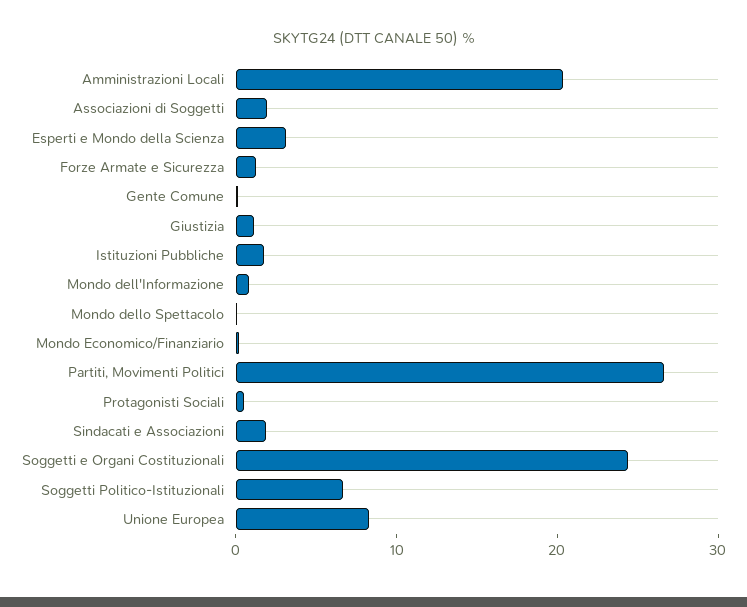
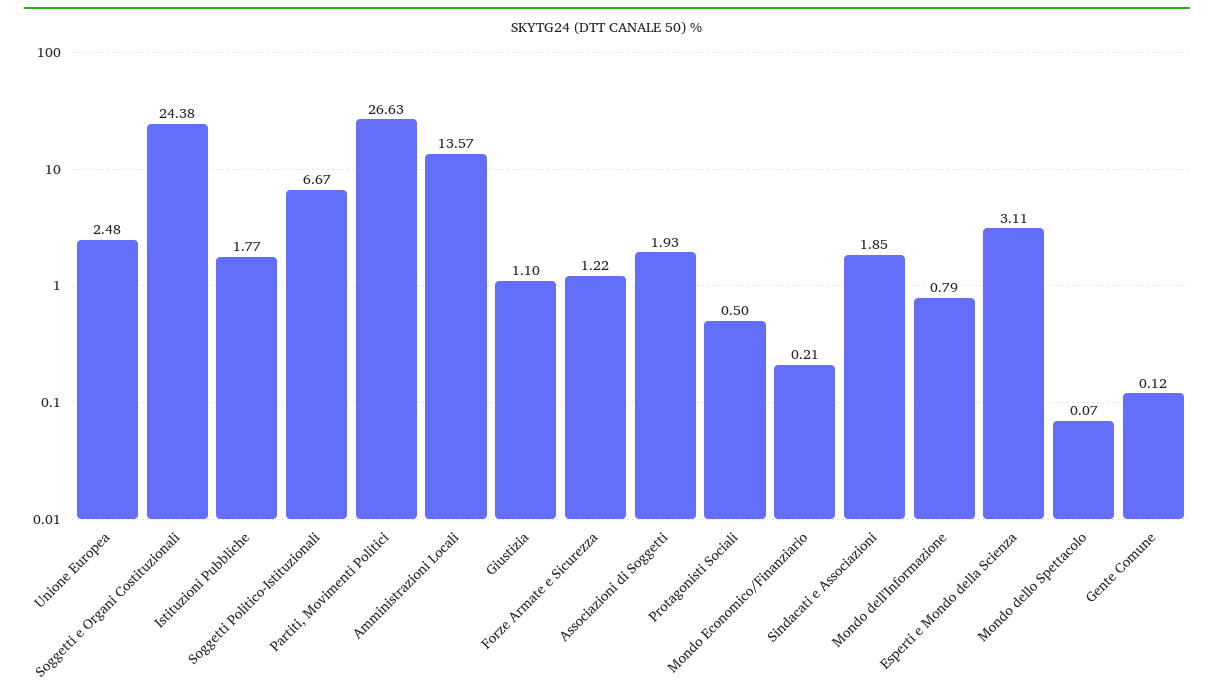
  {
-   "Amministrazioni Locali": 20,
+   "Amministrazioni Locali": 13.57,
    "Associazioni di Soggetti": 1.93,
    "Esperti e Mondo della Scienza": 3.11,
    "Forze Armate e Sicurezza": 1.22,
    "Gente Comune": 0.12,
    "Giustizia": 1.1,
    "Istituzioni Pubbliche": 1.77,
    "Mondo dell'Informazione": 0.79,
    "Mondo dello Spettacolo": 0.07,
    "Mondo Economico/Finanziario": 0.21,
    "Partiti, Movimenti Politici": 26.63,
    "Protagonisti Sociali": 0.5,
    "Sindacati e Associazioni": 1.85,
    "Soggetti e Organi Costituzionali": 24.38,
    "Soggetti Politico-Istituzionali": 6.67,
-   "Unione Europea": 8
+   "Unione Europea": 2.48
  }

